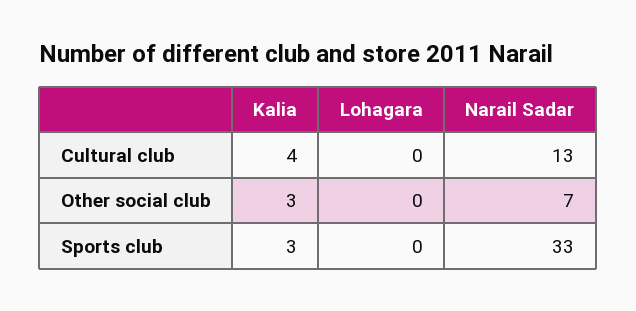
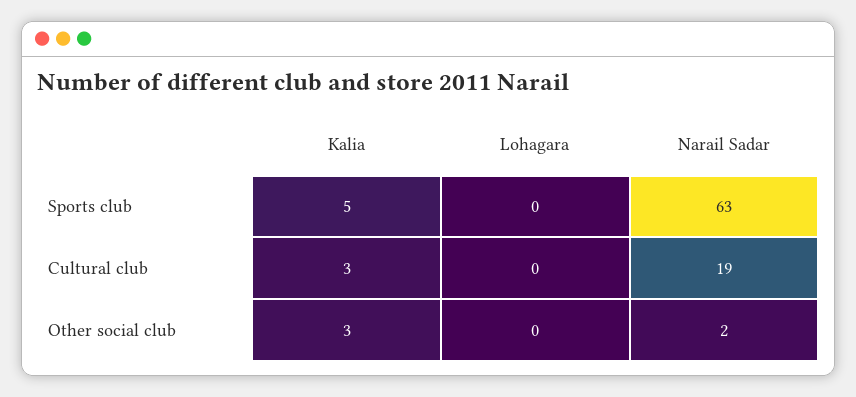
  {
    "Kalia": {
-     "Cultural club": 4,
+     "Cultural club": 3,
      "Other social club": 3,
-     "Sports club": 3
+     "Sports club": 5
    },
    "Lohagara": {
      "Cultural club": 0,
      "Other social club": 0,
      "Sports club": 0
    },
    "Narail Sadar": {
-     "Cultural club": 13,
+     "Cultural club": 19,
-     "Other social club": 7,
+     "Other social club": 2,
-     "Sports club": 33
+     "Sports club": 63
    }
  }

